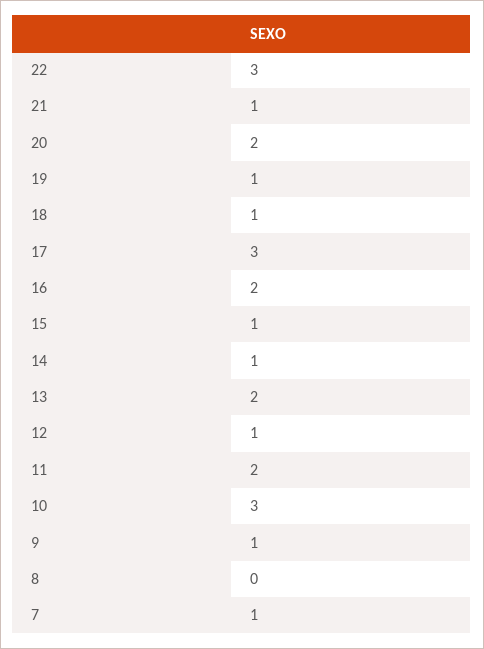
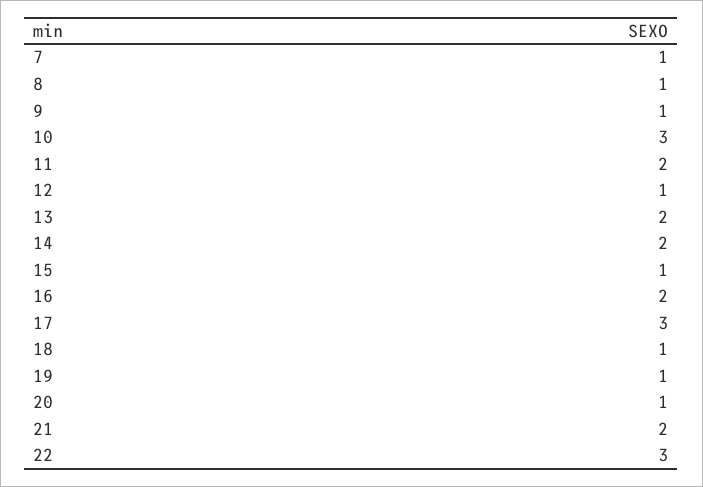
  {
    "22": 3,
-   "21": 1,
+   "21": 2,
-   "20": 2,
+   "20": 1,
    "19": 1,
    "18": 1,
    "17": 3,
    "16": 2,
    "15": 1,
-   "14": 1,
+   "14": 2,
    "13": 2,
    "12": 1,
    "11": 2,
    "10": 3,
    "9": 1,
-   "8": 0,
+   "8": 1,
    "7": 1
  }

